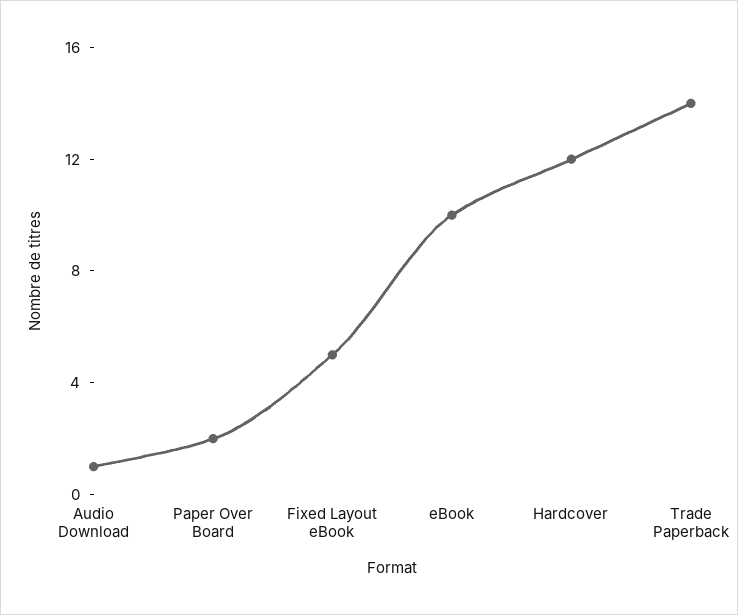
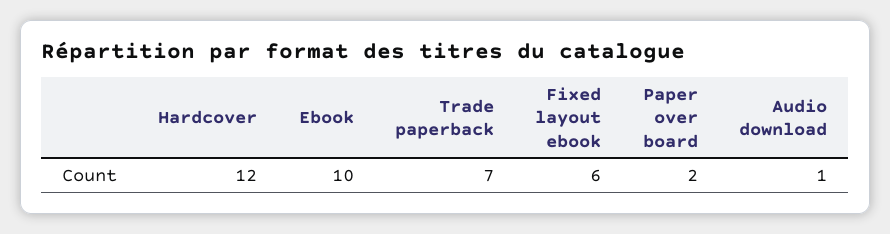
  {
    "Audio Download": 1,
    "Paper Over Board": 2,
-   "Fixed Layout eBook": 5,
+   "Fixed Layout eBook": 6,
    "eBook": 10,
    "Hardcover": 12,
-   "Trade Paperback": 14
+   "Trade Paperback": 7
  }

